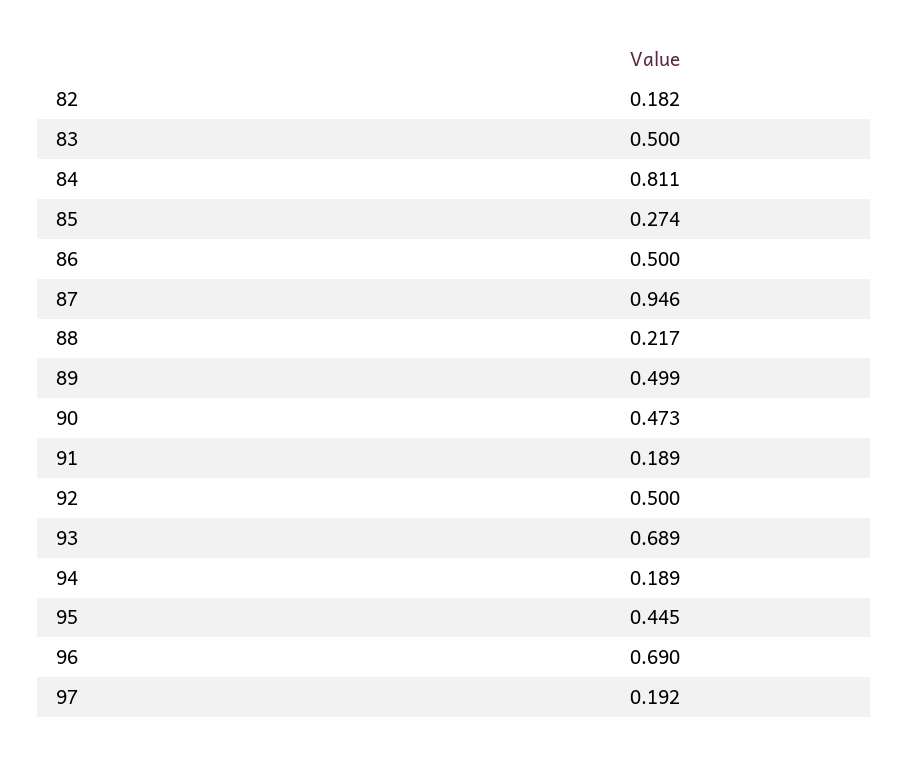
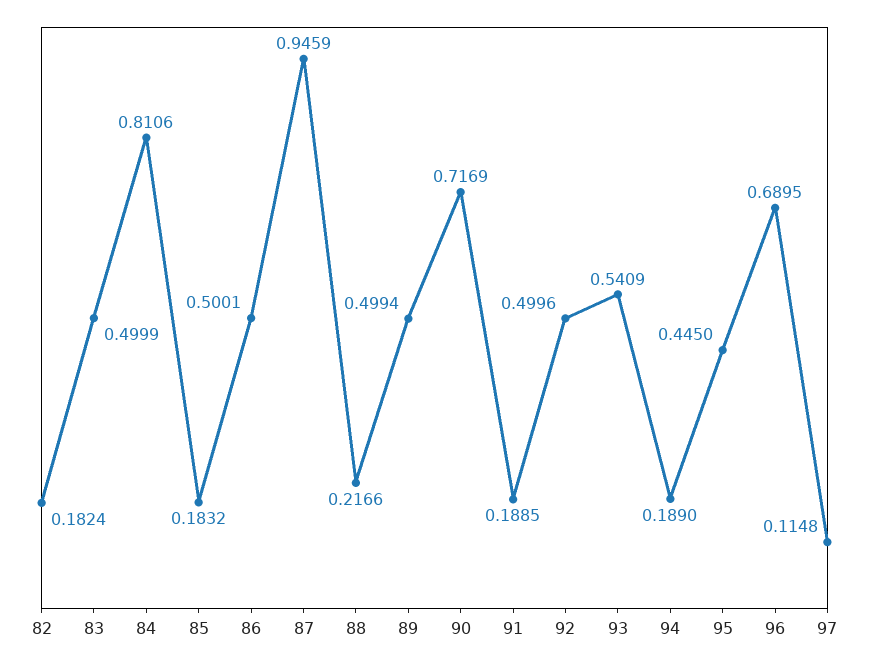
  {
    "82": 0.1824,
    "83": 0.4999,
    "84": 0.8106,
-   "85": 0.274,
+   "85": 0.1832,
    "86": 0.5001,
    "87": 0.9459,
    "88": 0.2166,
    "89": 0.4994,
-   "90": 0.473,
+   "90": 0.7169,
    "91": 0.1885,
    "92": 0.4996,
-   "93": 0.689,
+   "93": 0.5409,
    "94": 0.189,
    "95": 0.445,
    "96": 0.6895,
-   "97": 0.192
+   "97": 0.1148
  }

